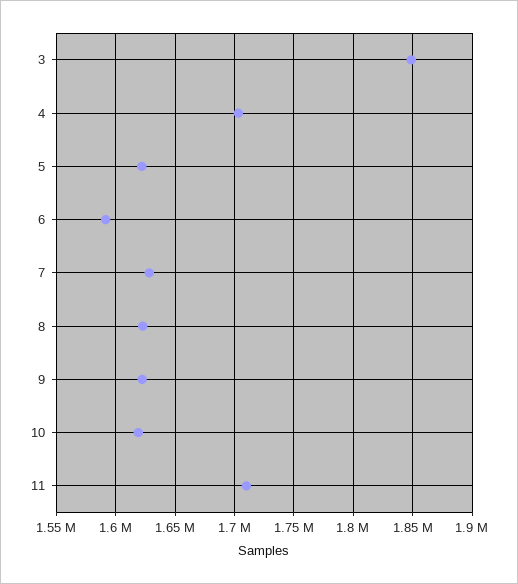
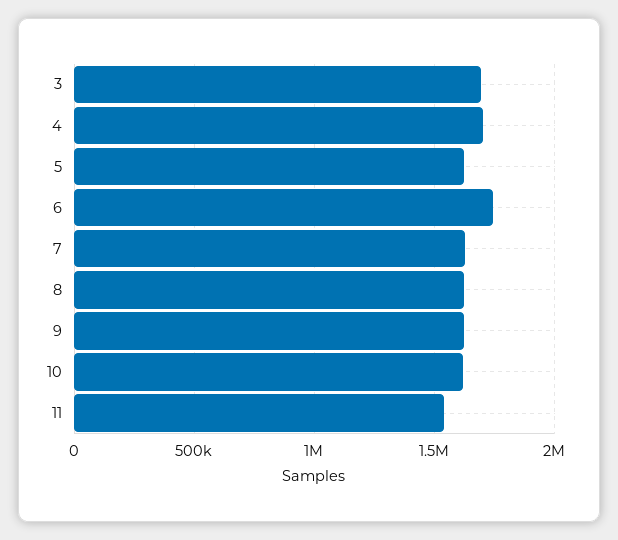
  {
-   "3": 1850000,
+   "3": 1700000,
    "4": 1700000,
    "5": 1620000,
-   "6": 1590000,
+   "6": 1750000,
    "7": 1630000,
    "8": 1620000,
    "9": 1620000,
    "10": 1620000,
-   "11": 1710000
+   "11": 1550000
  }

